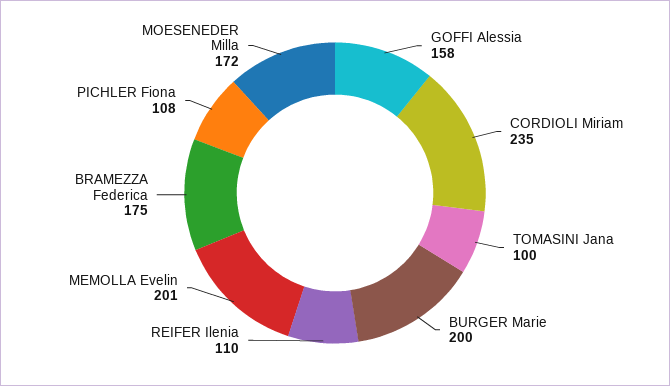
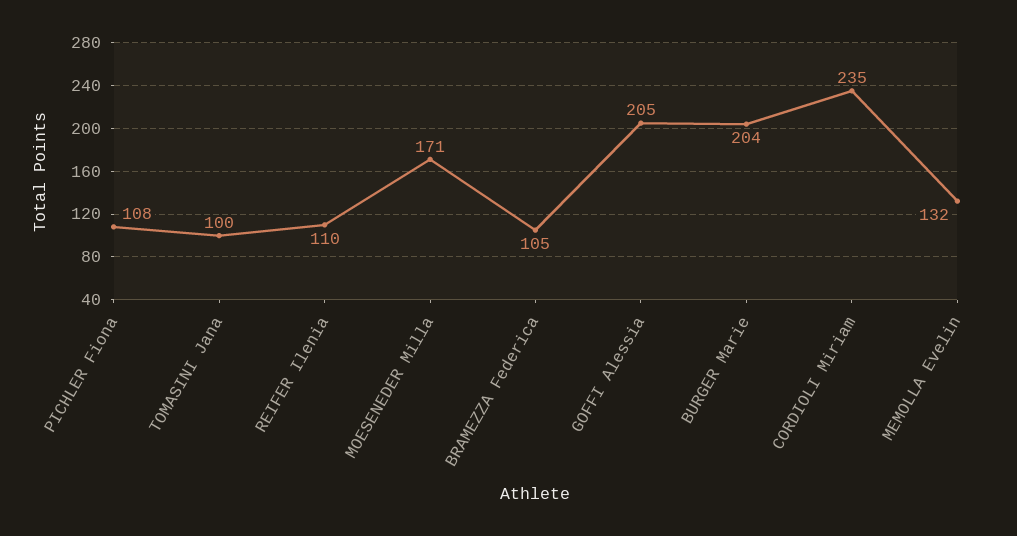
  {
-   "GOFFI Alessia": 158,
+   "GOFFI Alessia": 205,
    "CORDIOLI Miriam": 235,
    "TOMASINI Jana": 100,
-   "BURGER Marie": 200,
+   "BURGER Marie": 204,
    "REIFER Ilenia": 110,
-   "MEMOLLA Evelin": 201,
+   "MEMOLLA Evelin": 132,
-   "BRAMEZZA Federica": 175,
+   "BRAMEZZA Federica": 105,
    "PICHLER Fiona": 108,
-   "MOESENEDER Milla": 172
+   "MOESENEDER Milla": 171
  }

